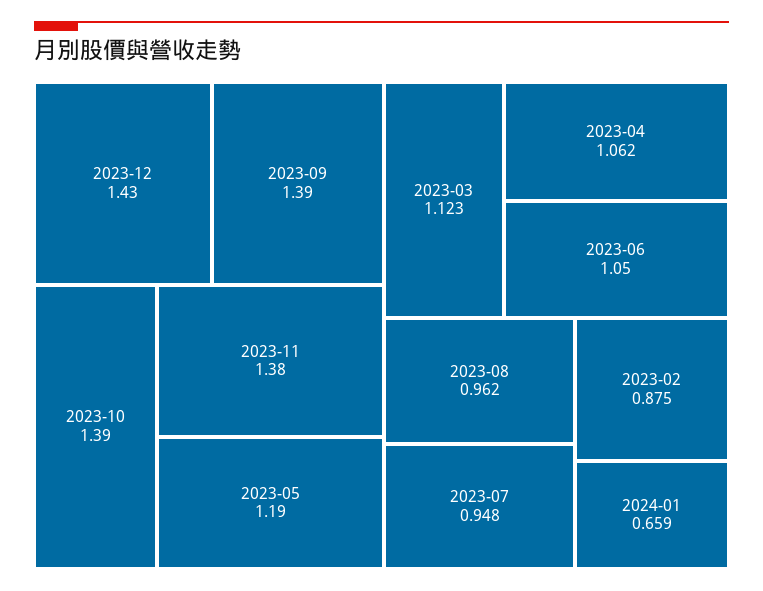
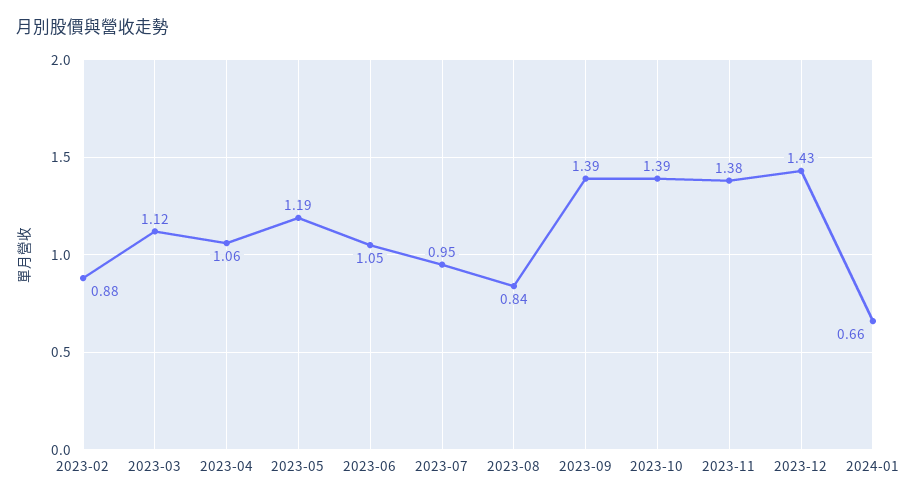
  {
    "2023-12": 1.43,
    "2023-09": 1.39,
    "2023-10": 1.39,
    "2023-11": 1.38,
    "2023-05": 1.19,
    "2023-03": 1.123,
    "2023-04": 1.062,
    "2023-06": 1.05,
-   "2023-08": 0.962,
+   "2023-08": 0.84,
    "2023-07": 0.948,
    "2023-02": 0.875,
    "2024-01": 0.659
  }

